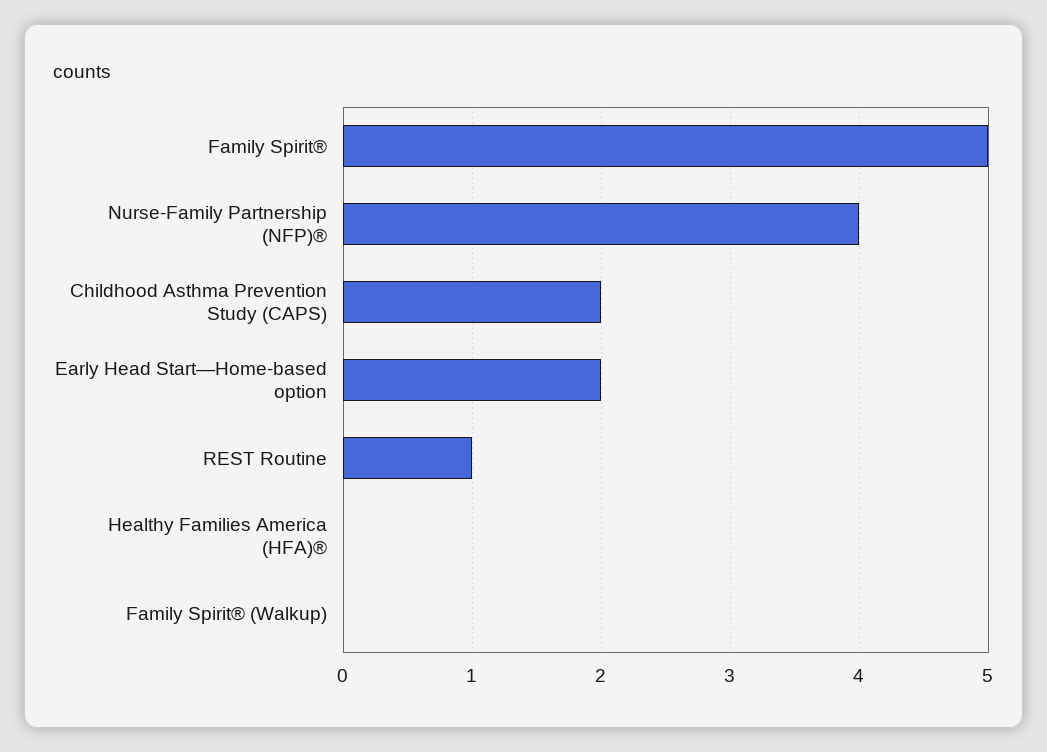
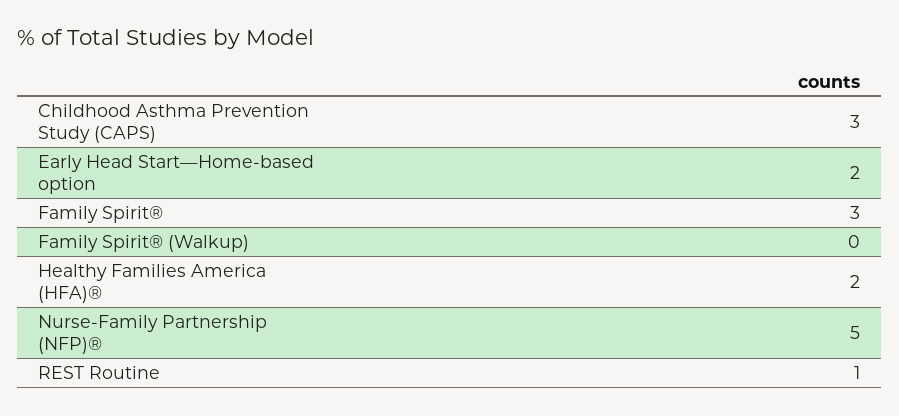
  {
-   "Family Spirit®": 5,
+   "Family Spirit®": 3,
-   "Nurse-Family Partnership (NFP)®": 4,
+   "Nurse-Family Partnership (NFP)®": 5,
-   "Childhood Asthma Prevention Study (CAPS)": 2,
+   "Childhood Asthma Prevention Study (CAPS)": 3,
    "Early Head Start—Home-based option": 2,
    "REST Routine": 1,
-   "Healthy Families America (HFA)®": 0,
+   "Healthy Families America (HFA)®": 2,
    "Family Spirit® (Walkup)": 0
  }

